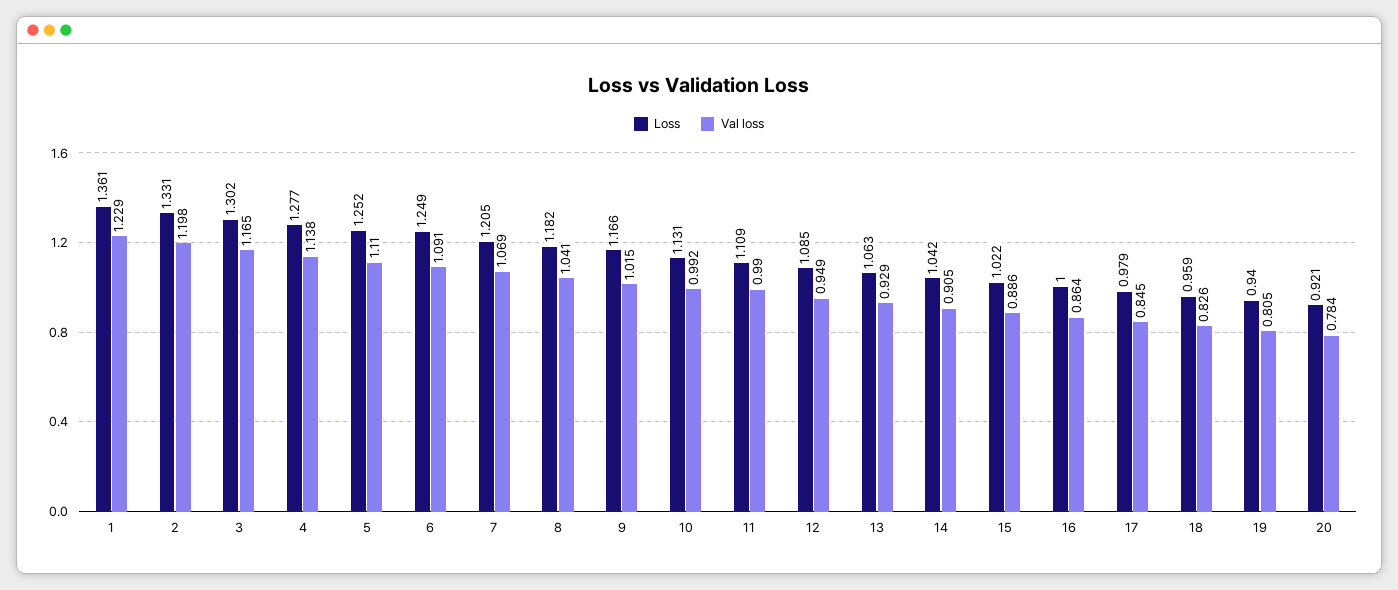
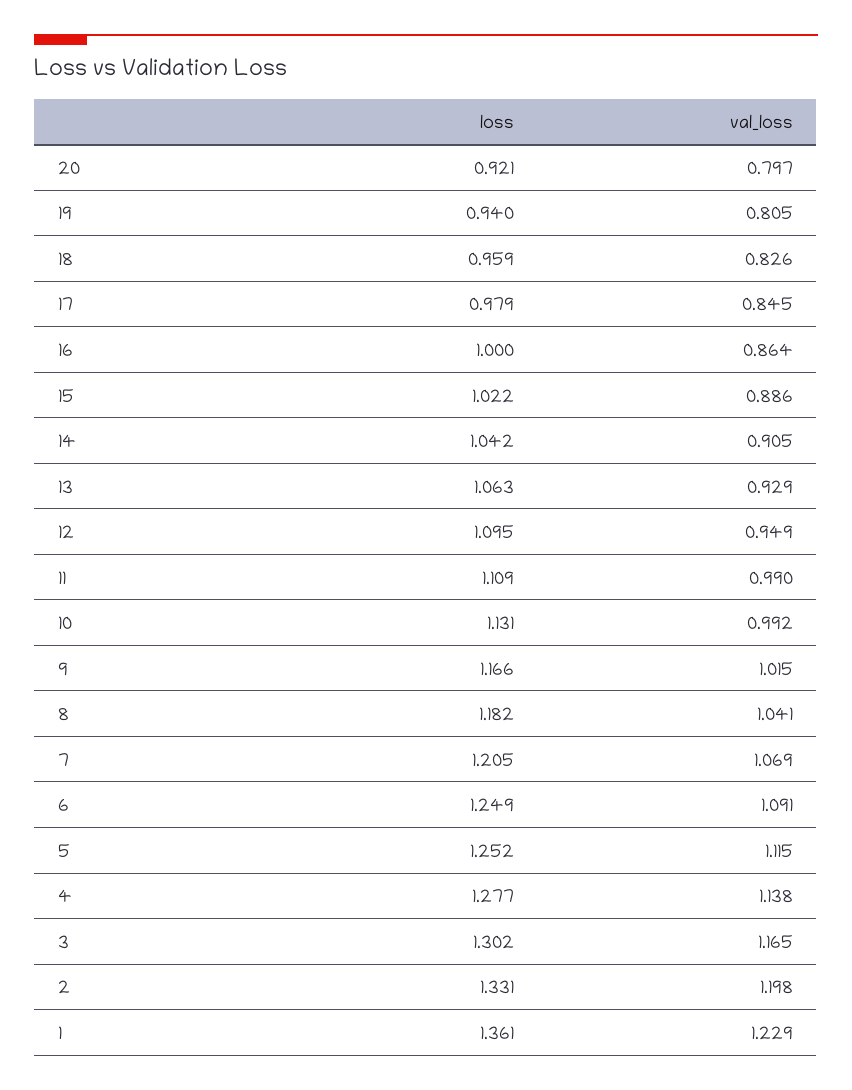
  {
    "Loss": {
      "1": 1.361,
      "2": 1.331,
      "3": 1.302,
      "4": 1.277,
      "5": 1.252,
      "6": 1.249,
      "7": 1.205,
      "8": 1.182,
      "9": 1.166,
      "10": 1.131,
      "11": 1.109,
-     "12": 1.085,
+     "12": 1.095,
      "13": 1.063,
      "14": 1.042,
      "15": 1.022,
      "16": 1,
      "17": 0.979,
      "18": 0.959,
      "19": 0.94,
      "20": 0.921
    },
    "Val loss": {
      "1": 1.229,
      "2": 1.198,
      "3": 1.165,
      "4": 1.138,
-     "5": 1.11,
+     "5": 1.115,
      "6": 1.091,
      "7": 1.069,
      "8": 1.041,
      "9": 1.015,
      "10": 0.992,
      "11": 0.99,
      "12": 0.949,
      "13": 0.929,
      "14": 0.905,
      "15": 0.886,
      "16": 0.864,
      "17": 0.845,
      "18": 0.826,
      "19": 0.805,
-     "20": 0.784
+     "20": 0.797
    }
  }

